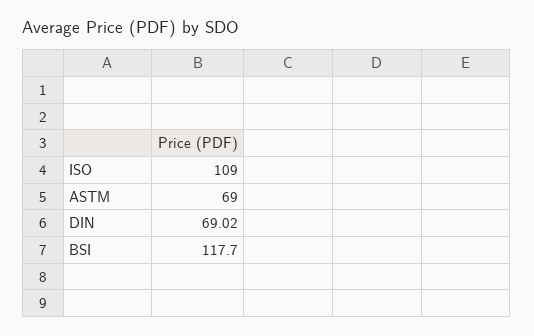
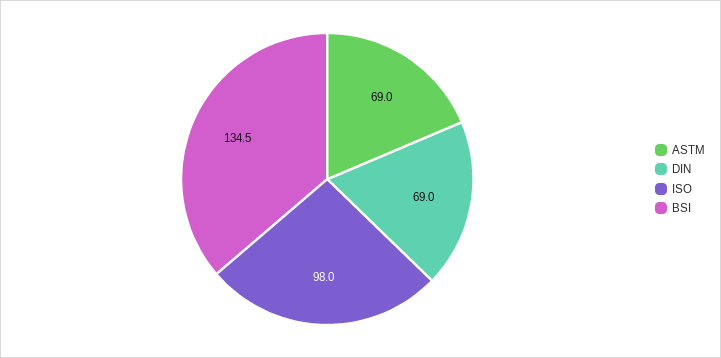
  {
-   "ISO": 109,
+   "ISO": 98,
    "ASTM": 69,
    "DIN": 69.02,
-   "BSI": 117.7
+   "BSI": 134.5
  }

